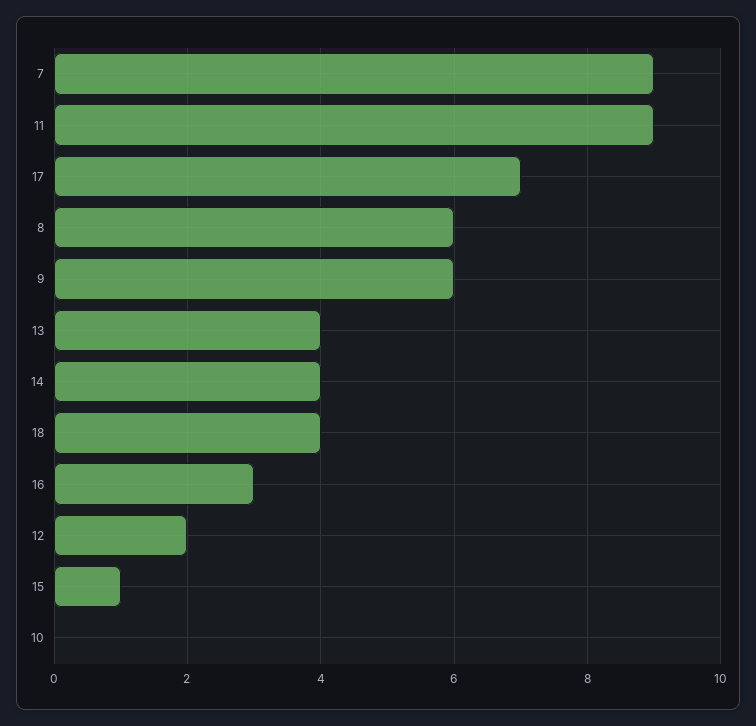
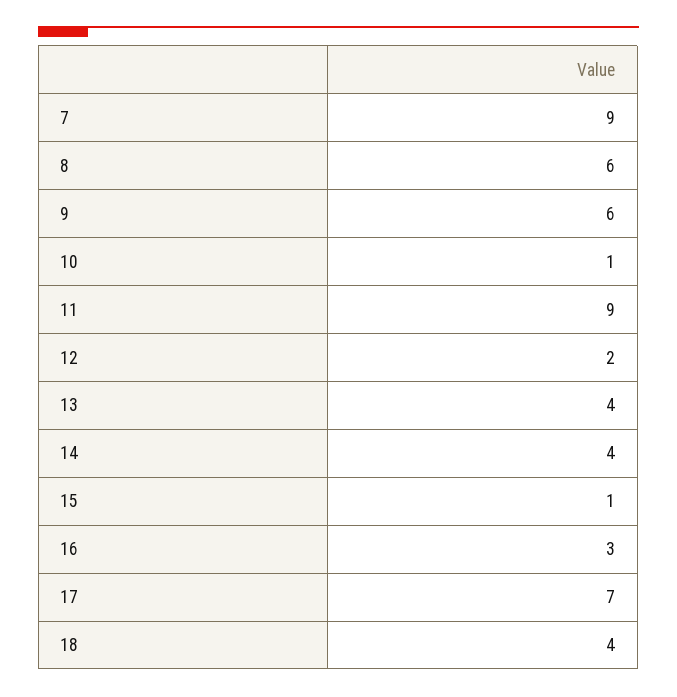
  {
    "7": 9,
    "11": 9,
    "17": 7,
    "8": 6,
    "9": 6,
    "13": 4,
    "14": 4,
    "18": 4,
    "16": 3,
    "12": 2,
    "15": 1,
-   "10": 0
+   "10": 1
  }

